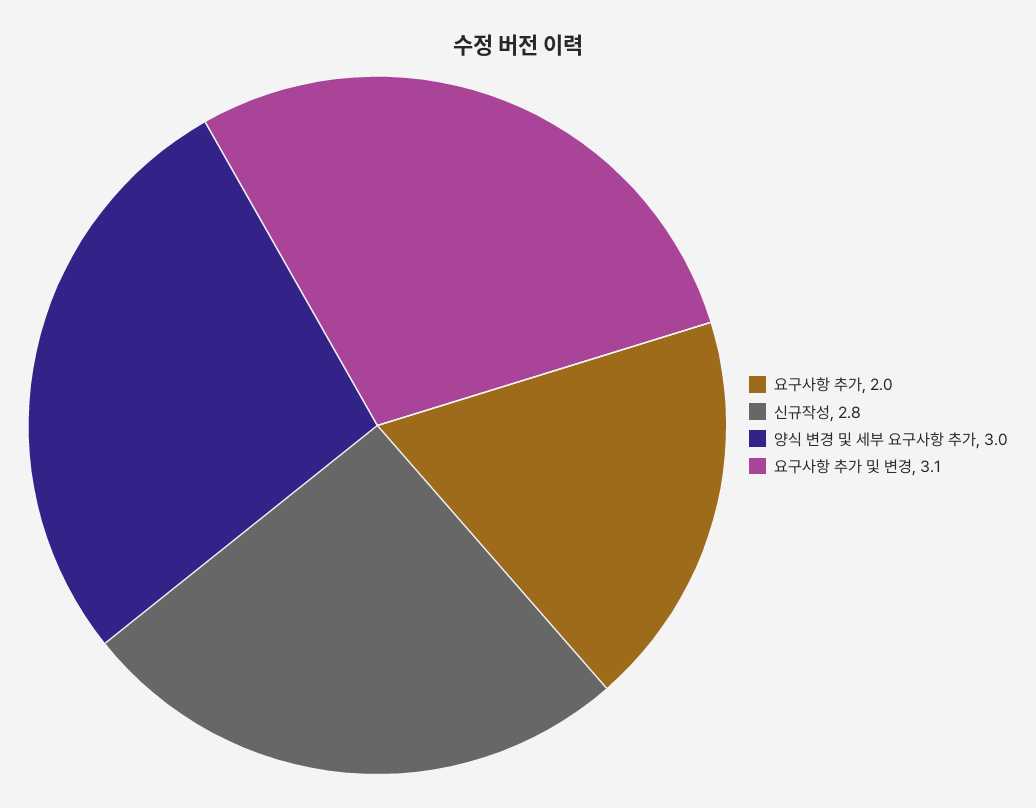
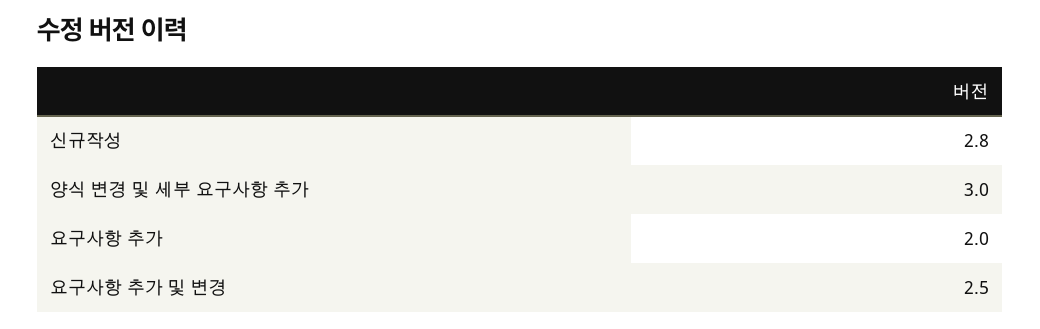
  {
    "요구사항 추가": 2,
    "신규작성": 2.8,
    "양식 변경 및 세부 요구사항 추가": 3,
-   "요구사항 추가 및 변경": 3.1
+   "요구사항 추가 및 변경": 2.5
  }

